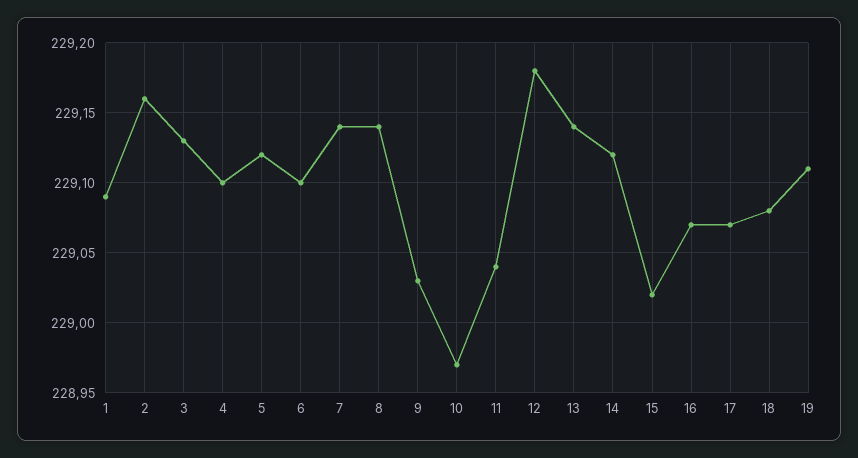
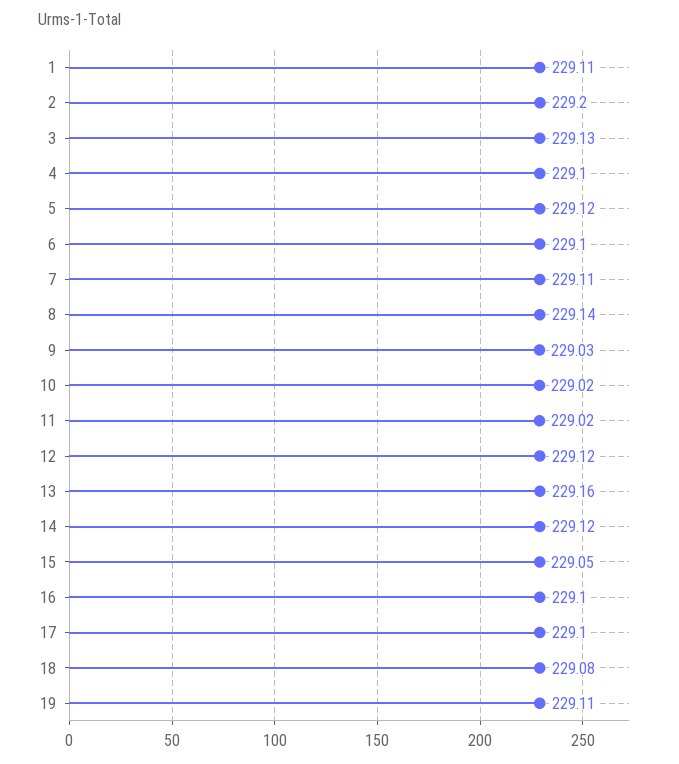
  {
-   "1": 229.09,
+   "1": 229.11,
-   "2": 229.16,
+   "2": 229.2,
    "3": 229.13,
    "4": 229.1,
    "5": 229.12,
    "6": 229.1,
-   "7": 229.14,
+   "7": 229.11,
    "8": 229.14,
    "9": 229.03,
-   "10": 228.97,
+   "10": 229.02,
-   "11": 229.04,
+   "11": 229.02,
-   "12": 229.18,
+   "12": 229.12,
-   "13": 229.14,
+   "13": 229.16,
    "14": 229.12,
-   "15": 229.02,
+   "15": 229.05,
-   "16": 229.07,
+   "16": 229.1,
-   "17": 229.07,
+   "17": 229.1,
    "18": 229.08,
    "19": 229.11
  }

